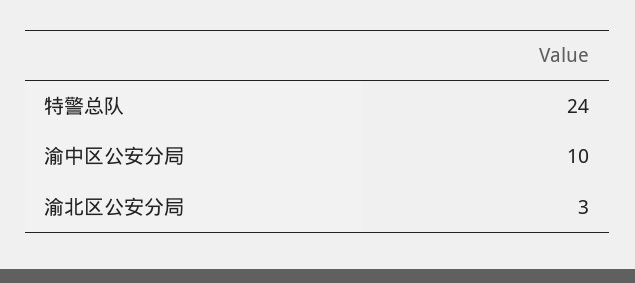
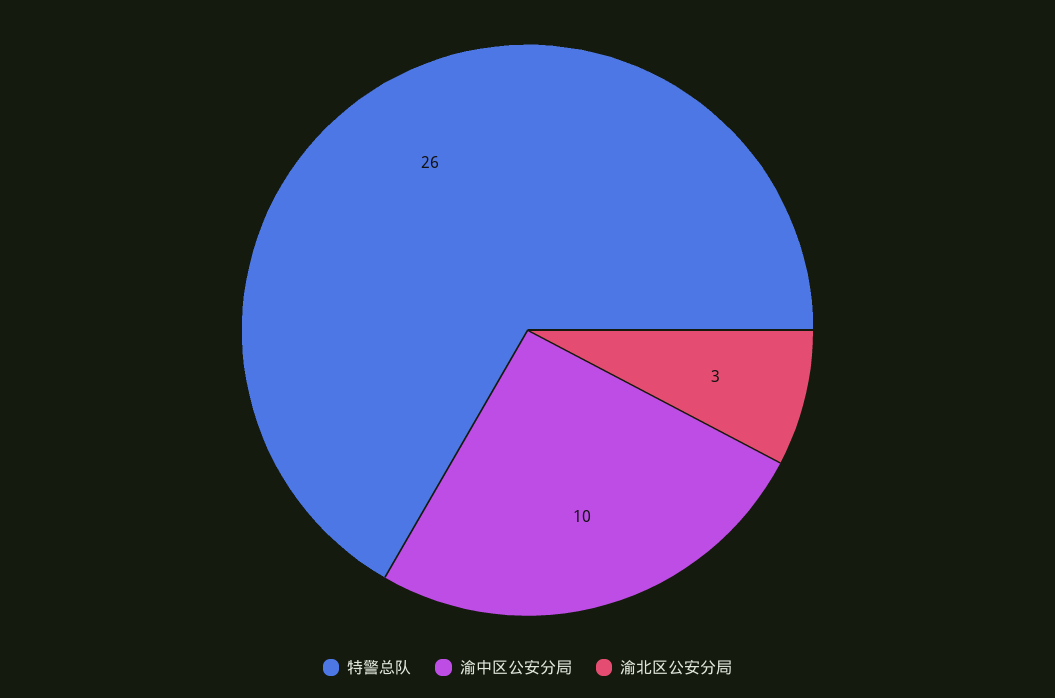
  {
-   "特警总队": 24,
+   "特警总队": 26,
    "渝中区公安分局": 10,
    "渝北区公安分局": 3
  }

